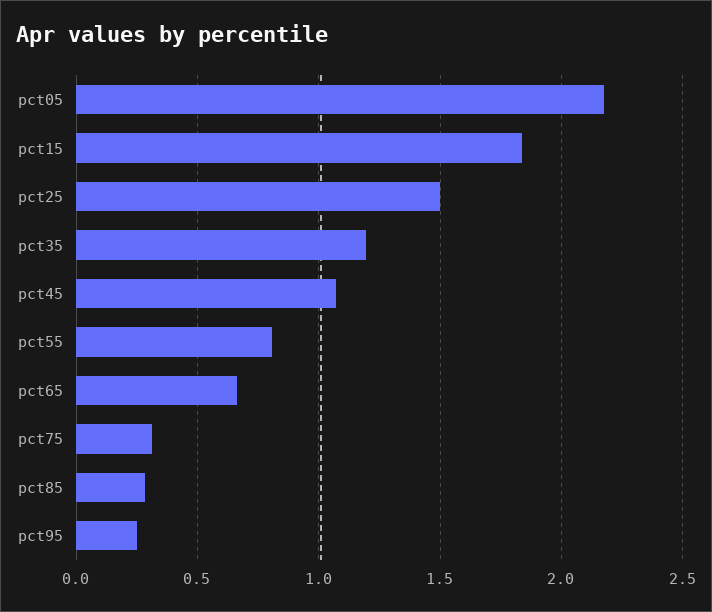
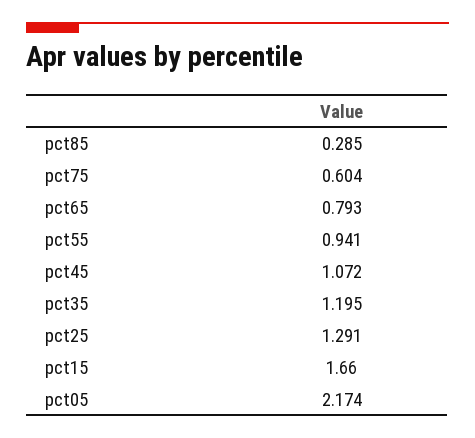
  {
    "pct05": 2.174,
-   "pct15": 1.85,
+   "pct15": 1.66,
-   "pct25": 1.5,
+   "pct25": 1.291,
    "pct35": 1.195,
    "pct45": 1.072,
-   "pct55": 0.8,
+   "pct55": 0.941,
-   "pct65": 0.65,
+   "pct65": 0.793,
-   "pct75": 0.3,
+   "pct75": 0.604,
-   "pct85": 0.285,
+   "pct85": 0.285
-   "pct95": 0.25
  }

